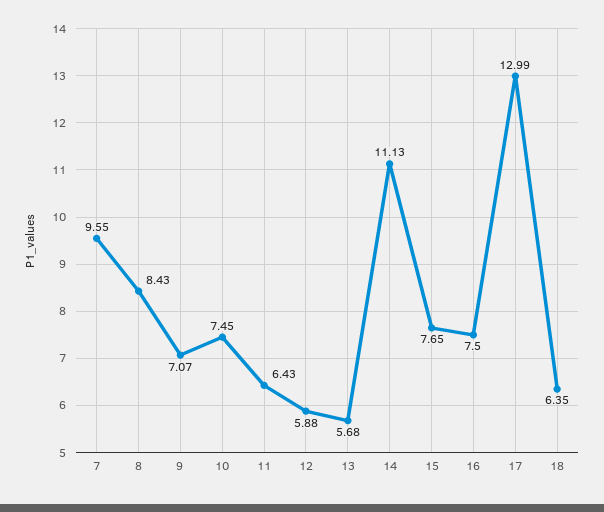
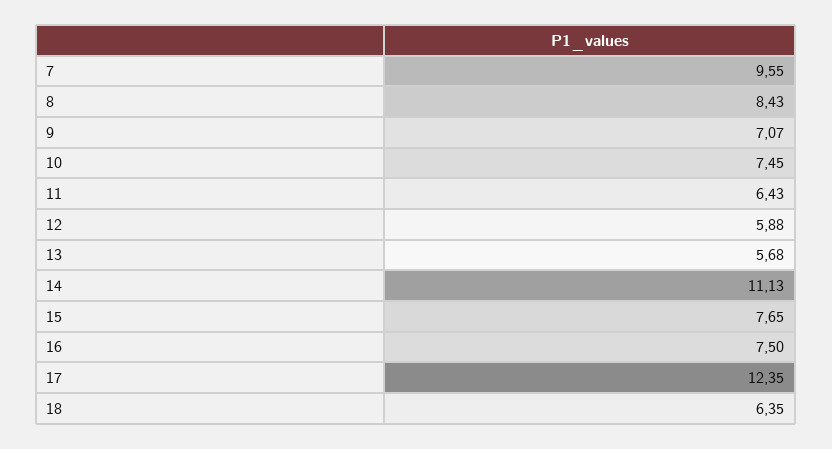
  {
    "7": 9.55,
    "8": 8.43,
    "9": 7.07,
    "10": 7.45,
    "11": 6.43,
    "12": 5.88,
    "13": 5.68,
    "14": 11.13,
    "15": 7.65,
    "16": 7.5,
-   "17": 12.99,
+   "17": 12.35,
    "18": 6.35
  }

